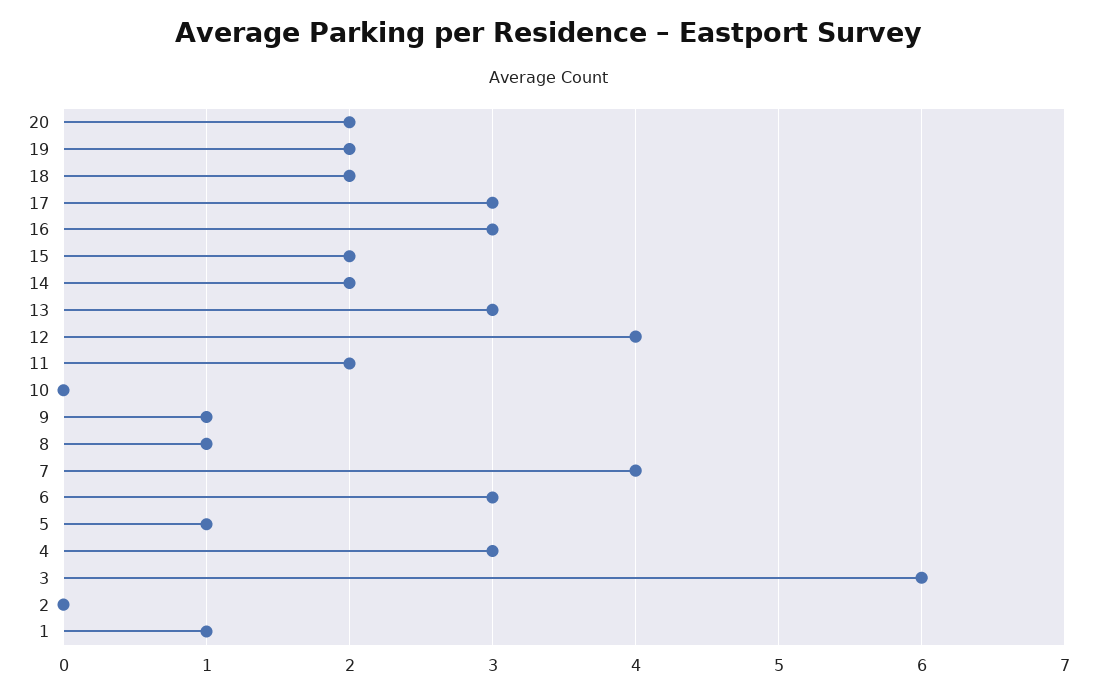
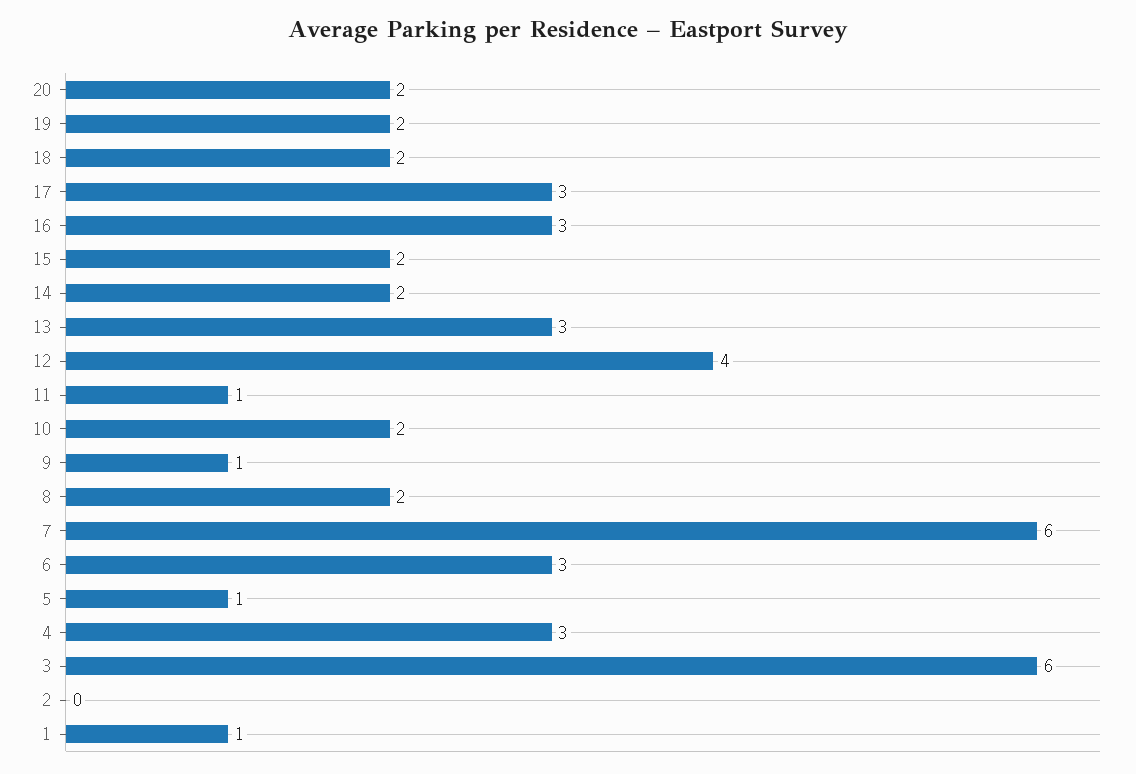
  {
    "20": 2,
    "19": 2,
    "18": 2,
    "17": 3,
    "16": 3,
    "15": 2,
    "14": 2,
    "13": 3,
    "12": 4,
-   "11": 2,
+   "11": 1,
-   "10": 0,
+   "10": 2,
    "9": 1,
-   "8": 1,
+   "8": 2,
-   "7": 4,
+   "7": 6,
    "6": 3,
    "5": 1,
    "4": 3,
    "3": 6,
    "2": 0,
    "1": 1
  }

